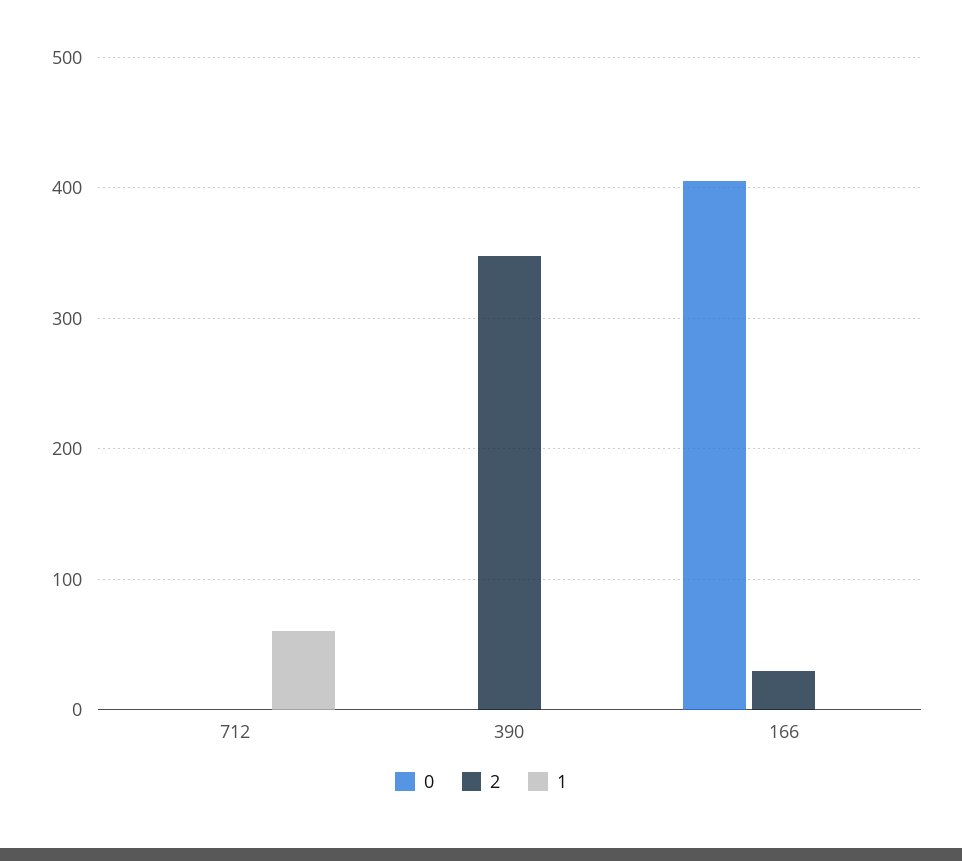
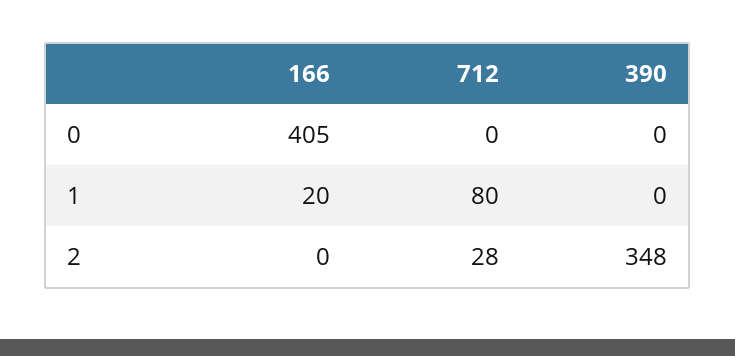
  {
    "0": {
      "712": 0,
      "390": 0,
      "166": 405
    },
    "2": {
-     "712": 0,
+     "712": 28,
      "390": 348,
-     "166": 30
+     "166": 0
    },
    "1": {
-     "712": 60,
+     "712": 80,
      "390": 0,
-     "166": 0
+     "166": 20
    }
  }

